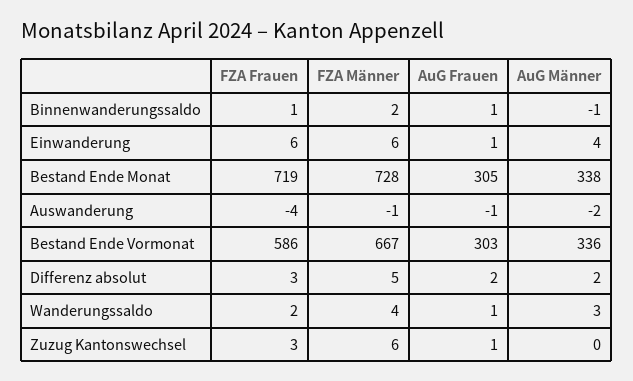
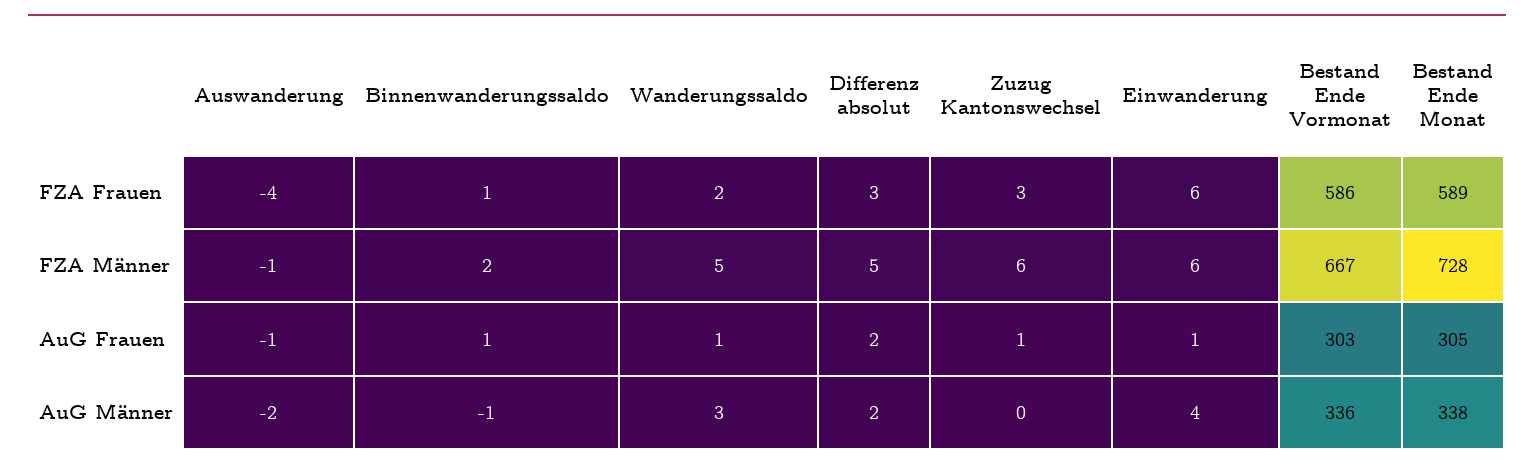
  {
    "FZA Frauen": {
      "Binnenwanderungssaldo": 1,
      "Einwanderung": 6,
-     "Bestand Ende Monat": 719,
+     "Bestand Ende Monat": 589,
      "Auswanderung": -4,
      "Bestand Ende Vormonat": 586,
      "Differenz absolut": 3,
      "Wanderungssaldo": 2,
      "Zuzug Kantonswechsel": 3
    },
    "FZA Männer": {
      "Binnenwanderungssaldo": 2,
      "Einwanderung": 6,
      "Bestand Ende Monat": 728,
      "Auswanderung": -1,
      "Bestand Ende Vormonat": 667,
      "Differenz absolut": 5,
-     "Wanderungssaldo": 4,
+     "Wanderungssaldo": 5,
      "Zuzug Kantonswechsel": 6
    },
    "AuG Frauen": {
      "Binnenwanderungssaldo": 1,
      "Einwanderung": 1,
      "Bestand Ende Monat": 305,
      "Auswanderung": -1,
      "Bestand Ende Vormonat": 303,
      "Differenz absolut": 2,
      "Wanderungssaldo": 1,
      "Zuzug Kantonswechsel": 1
    },
    "AuG Männer": {
      "Binnenwanderungssaldo": -1,
      "Einwanderung": 4,
      "Bestand Ende Monat": 338,
      "Auswanderung": -2,
      "Bestand Ende Vormonat": 336,
      "Differenz absolut": 2,
      "Wanderungssaldo": 3,
      "Zuzug Kantonswechsel": 0
    }
  }

